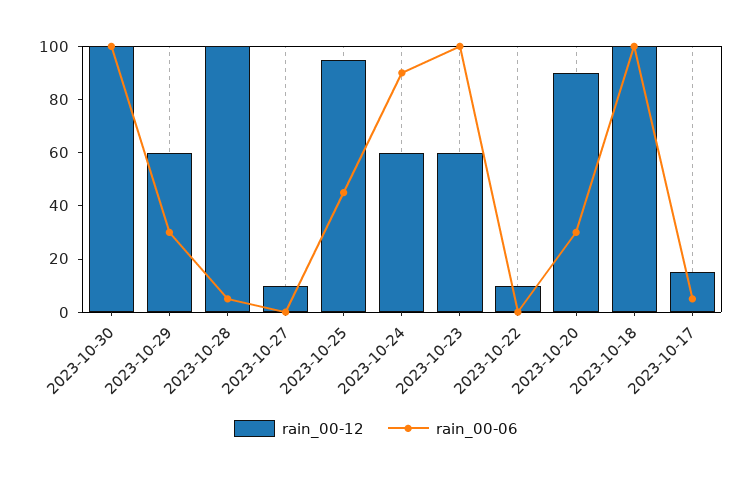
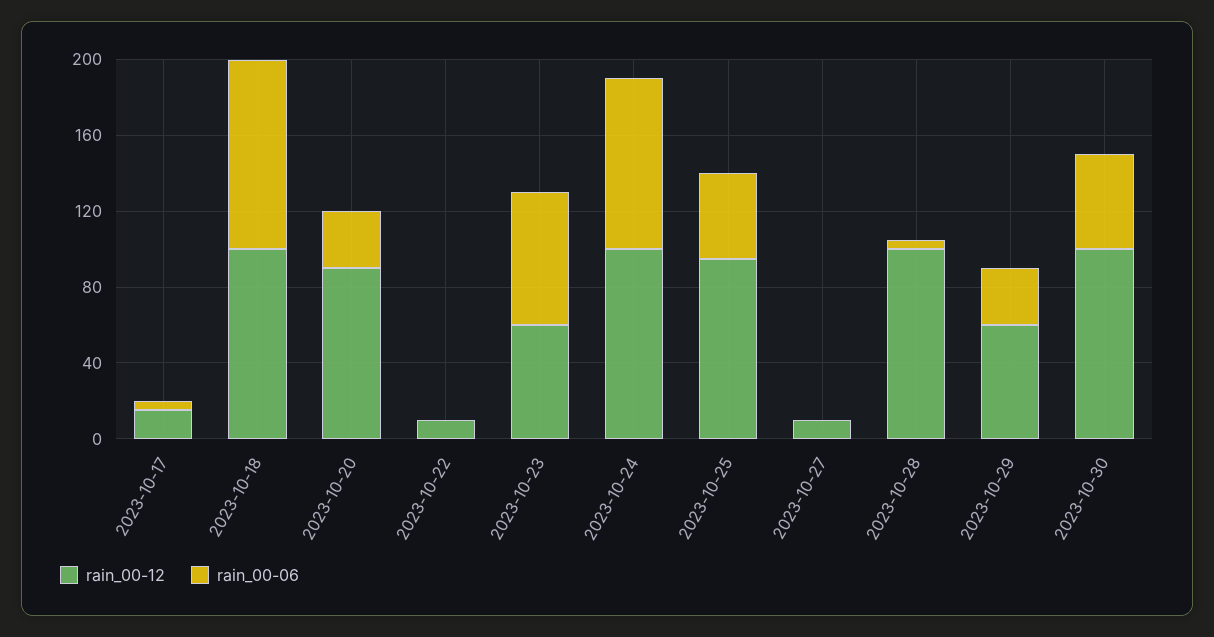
  {
    "rain_00-12": {
      "2023-10-30": 100,
      "2023-10-29": 60,
      "2023-10-28": 100,
      "2023-10-27": 10,
      "2023-10-25": 95,
-     "2023-10-24": 60,
+     "2023-10-24": 100,
      "2023-10-23": 60,
      "2023-10-22": 10,
      "2023-10-20": 90,
      "2023-10-18": 100,
      "2023-10-17": 15
    },
    "rain_00-06": {
-     "2023-10-30": 100,
+     "2023-10-30": 50,
      "2023-10-29": 30,
      "2023-10-28": 5,
      "2023-10-27": 0,
      "2023-10-25": 45,
      "2023-10-24": 90,
-     "2023-10-23": 100,
+     "2023-10-23": 70,
      "2023-10-22": 0,
      "2023-10-20": 30,
      "2023-10-18": 100,
      "2023-10-17": 5
    }
  }

